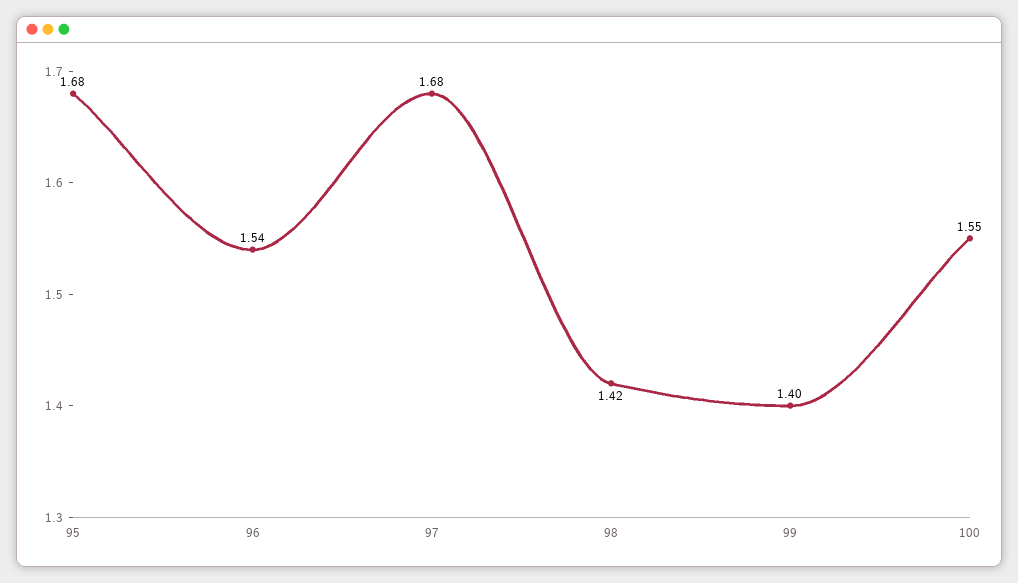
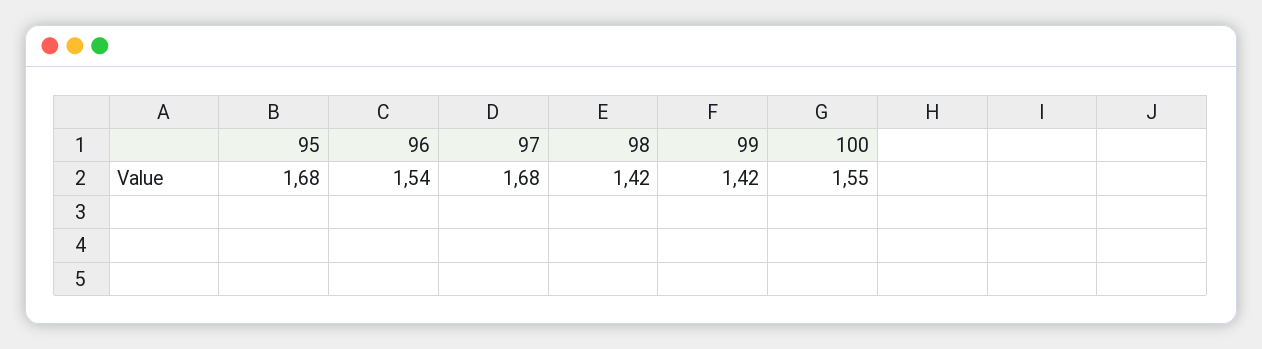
  {
    "95": 1.68,
    "96": 1.54,
    "97": 1.68,
    "98": 1.42,
-   "99": 1.4,
+   "99": 1.42,
    "100": 1.55
  }

